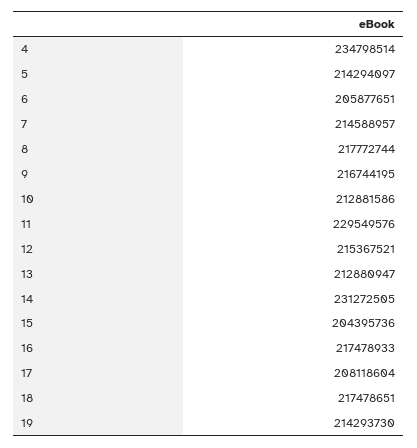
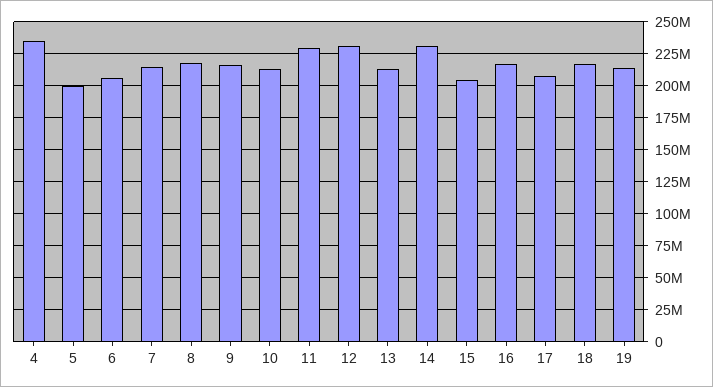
  {
    "4": 234798514,
-   "5": 214294097,
+   "5": 200000000,
    "6": 205877651,
    "7": 214588957,
    "8": 217772744,
    "9": 216744195,
    "10": 212881586,
    "11": 229549576,
-   "12": 215367521,
+   "12": 230000000,
    "13": 212880947,
    "14": 231272505,
    "15": 204395736,
    "16": 217478933,
    "17": 208118604,
    "18": 217478651,
    "19": 214293730
  }

